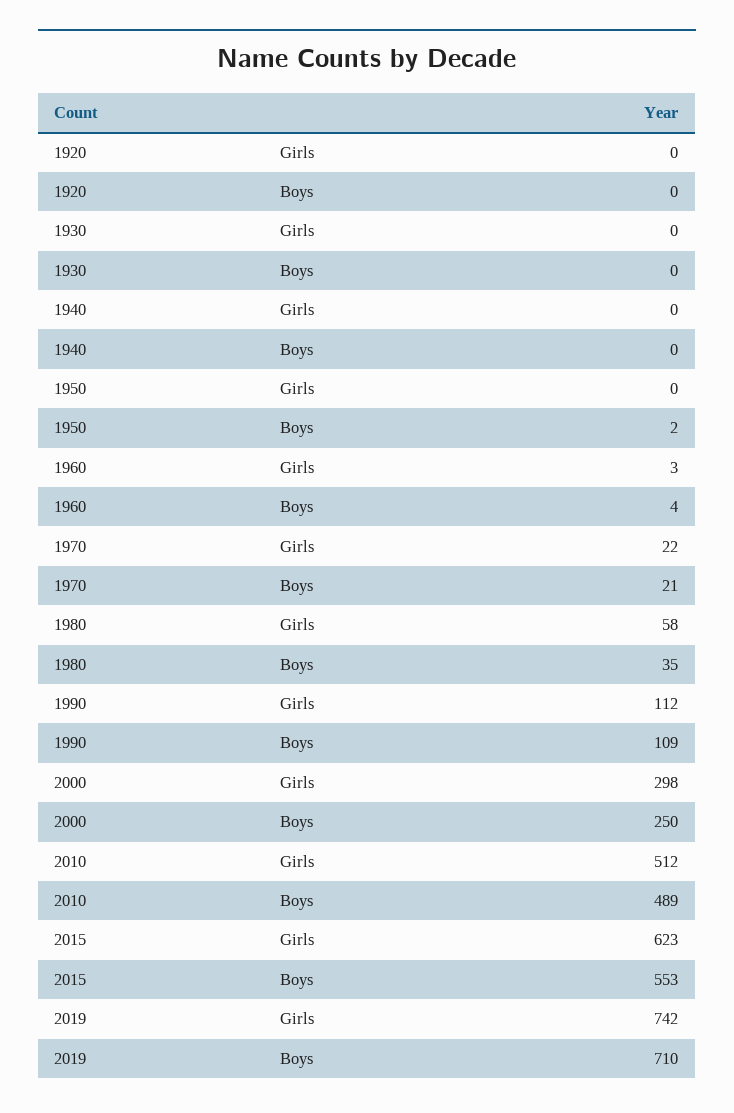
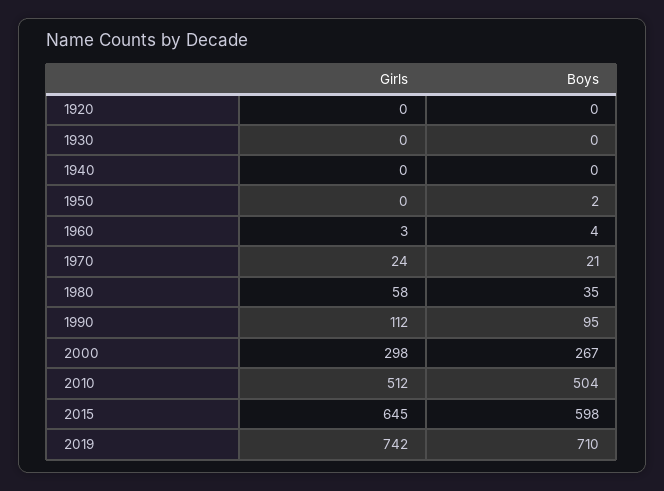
  {
    "1920": {
      "Girls": 0,
      "Boys": 0
    },
    "1930": {
      "Girls": 0,
      "Boys": 0
    },
    "1940": {
      "Girls": 0,
      "Boys": 0
    },
    "1950": {
      "Girls": 0,
      "Boys": 2
    },
    "1960": {
      "Girls": 3,
      "Boys": 4
    },
    "1970": {
-     "Girls": 22,
+     "Girls": 24,
      "Boys": 21
    },
    "1980": {
      "Girls": 58,
      "Boys": 35
    },
    "1990": {
      "Girls": 112,
-     "Boys": 109
+     "Boys": 95
    },
    "2000": {
      "Girls": 298,
-     "Boys": 250
+     "Boys": 267
    },
    "2010": {
      "Girls": 512,
-     "Boys": 489
+     "Boys": 504
    },
    "2015": {
-     "Girls": 623,
+     "Girls": 645,
-     "Boys": 553
+     "Boys": 598
    },
    "2019": {
      "Girls": 742,
      "Boys": 710
    }
  }

